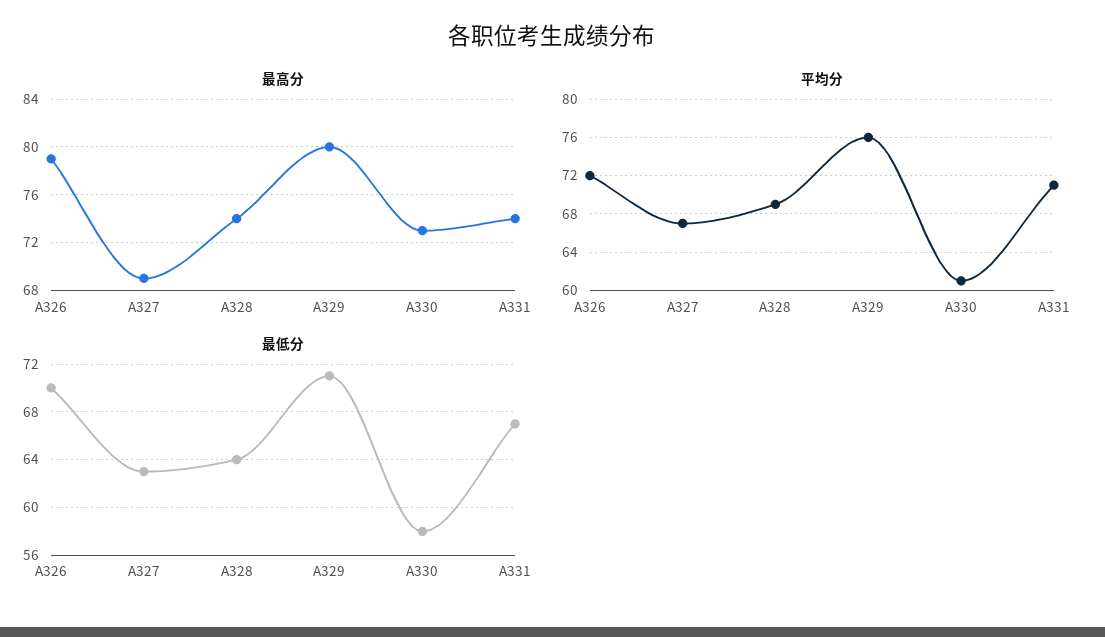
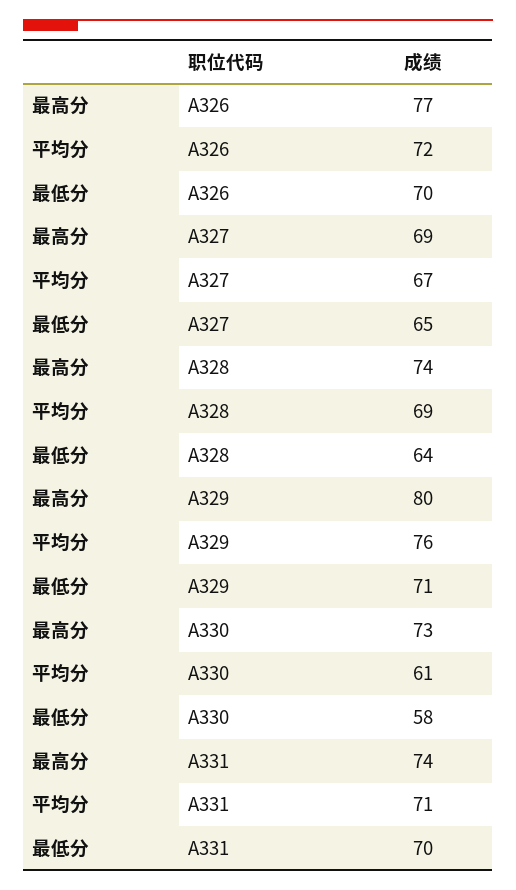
  {
    "最高分": {
-     "A326": 79,
+     "A326": 77,
      "A327": 69,
      "A328": 74,
      "A329": 80,
      "A330": 73,
      "A331": 74
    },
    "平均分": {
      "A326": 72,
      "A327": 67,
      "A328": 69,
      "A329": 76,
      "A330": 61,
      "A331": 71
    },
    "最低分": {
      "A326": 70,
-     "A327": 63,
+     "A327": 65,
      "A328": 64,
      "A329": 71,
      "A330": 58,
-     "A331": 67
+     "A331": 70
    }
  }

